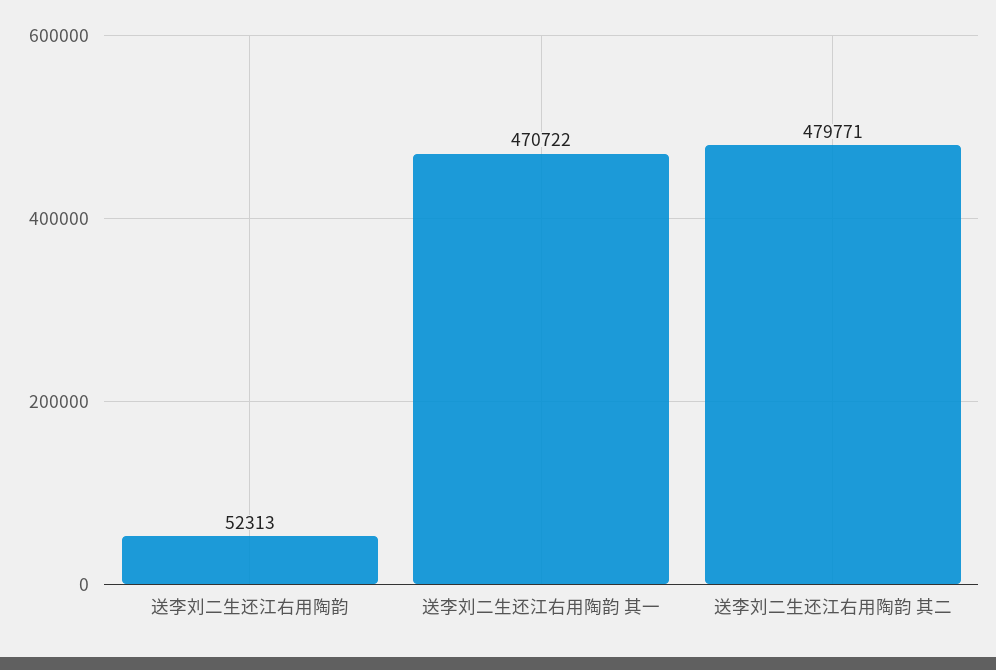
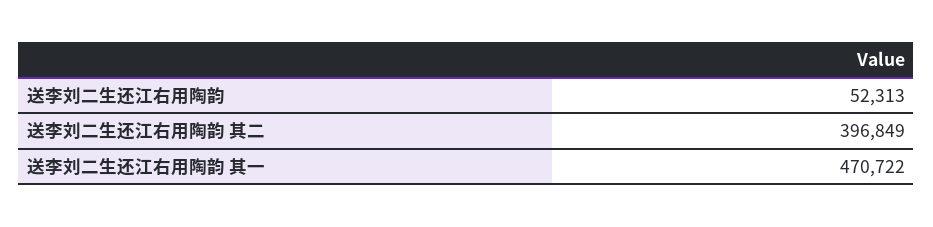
  {
    "送李刘二生还江右用陶韵": 52313,
    "送李刘二生还江右用陶韵 其一": 470722,
-   "送李刘二生还江右用陶韵 其二": 479771
+   "送李刘二生还江右用陶韵 其二": 396849
  }

